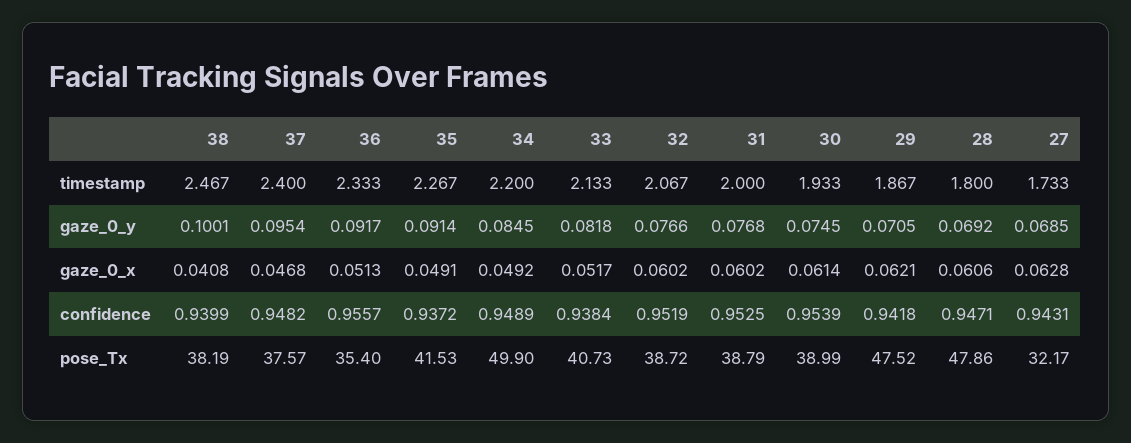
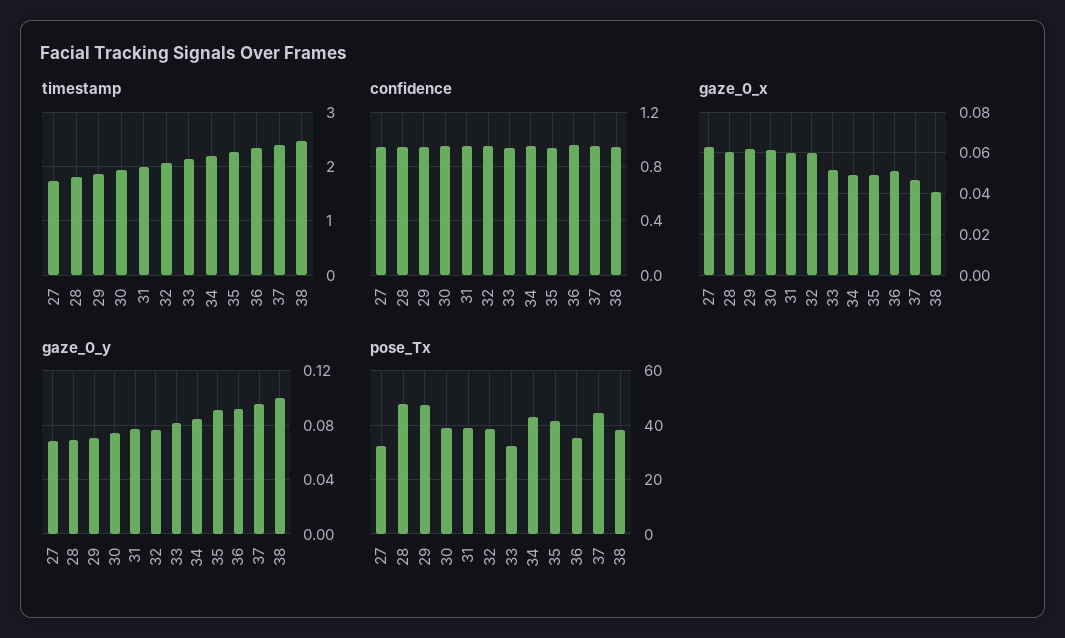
  {
    "timestamp": {
      "38": 2.467,
      "37": 2.4,
      "36": 2.333,
      "35": 2.267,
      "34": 2.2,
      "33": 2.133,
      "32": 2.067,
      "31": 2,
      "30": 1.933,
      "29": 1.867,
      "28": 1.8,
      "27": 1.733
    },
    "gaze_0_y": {
      "38": 0.1001,
      "37": 0.0954,
      "36": 0.0917,
      "35": 0.0914,
      "34": 0.0845,
      "33": 0.0818,
      "32": 0.0766,
      "31": 0.0768,
      "30": 0.0745,
      "29": 0.0705,
      "28": 0.0692,
      "27": 0.0685
    },
    "gaze_0_x": {
      "38": 0.0408,
      "37": 0.0468,
      "36": 0.0513,
      "35": 0.0491,
      "34": 0.0492,
      "33": 0.0517,
      "32": 0.0602,
      "31": 0.0602,
      "30": 0.0614,
      "29": 0.0621,
      "28": 0.0606,
      "27": 0.0628
    },
    "confidence": {
      "38": 0.9399,
      "37": 0.9482,
      "36": 0.9557,
      "35": 0.9372,
      "34": 0.9489,
      "33": 0.9384,
      "32": 0.9519,
      "31": 0.9525,
      "30": 0.9539,
      "29": 0.9418,
      "28": 0.9471,
      "27": 0.9431
    },
    "pose_Tx": {
      "38": 38.19,
-     "37": 37.57,
+     "37": 45,
      "36": 35.4,
      "35": 41.53,
-     "34": 49.9,
+     "34": 42.5,
-     "33": 40.73,
+     "33": 32.5,
      "32": 38.72,
      "31": 38.79,
      "30": 38.99,
      "29": 47.52,
      "28": 47.86,
      "27": 32.17
    }
  }

